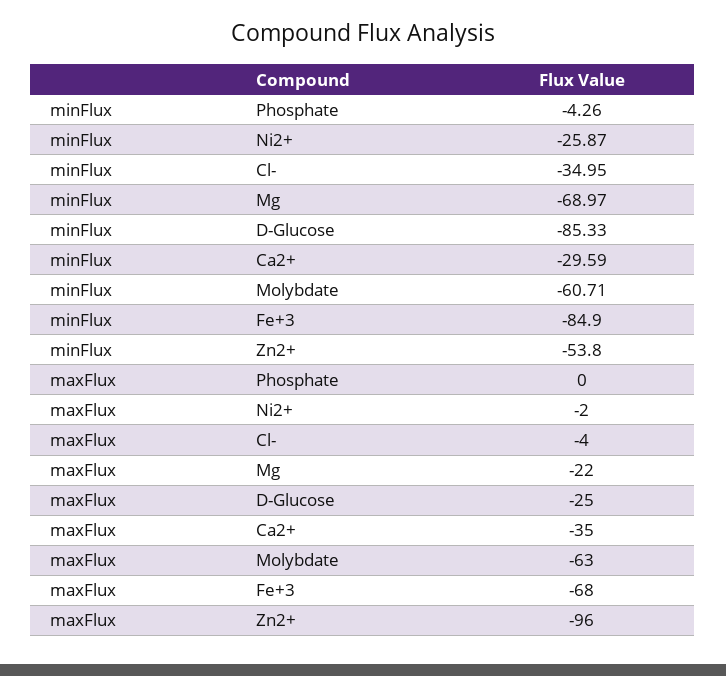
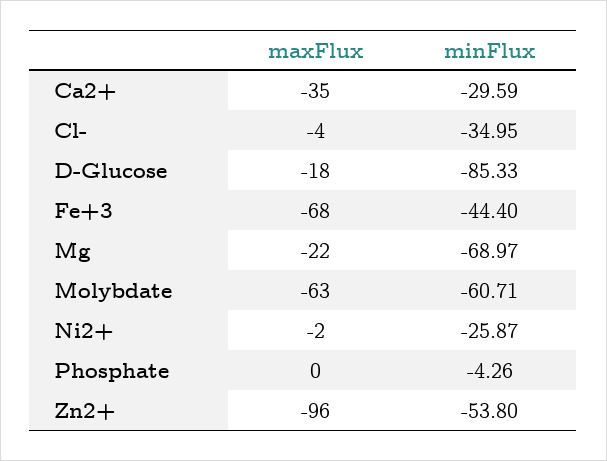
  {
    "minFlux": {
      "Phosphate": -4.26,
      "Ni2+": -25.87,
      "Cl-": -34.95,
      "Mg": -68.97,
      "D-Glucose": -85.33,
      "Ca2+": -29.59,
      "Molybdate": -60.71,
-     "Fe+3": -84.9,
+     "Fe+3": -44.4,
      "Zn2+": -53.8
    },
    "maxFlux": {
      "Phosphate": 0,
      "Ni2+": -2,
      "Cl-": -4,
      "Mg": -22,
-     "D-Glucose": -25,
+     "D-Glucose": -18,
      "Ca2+": -35,
      "Molybdate": -63,
      "Fe+3": -68,
      "Zn2+": -96
    }
  }

